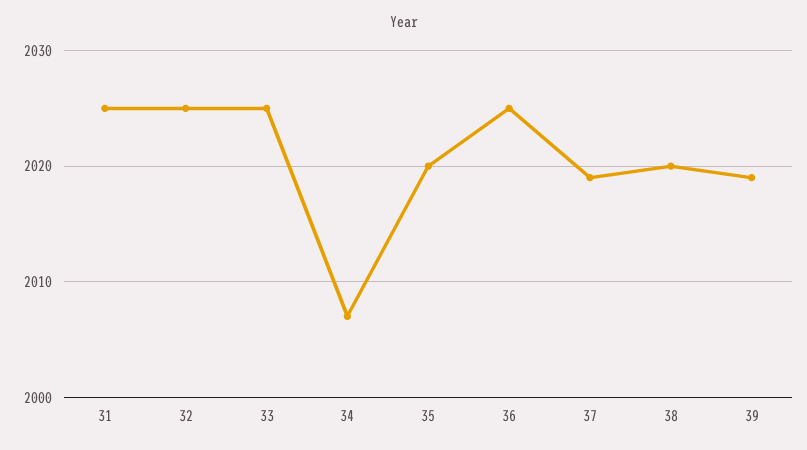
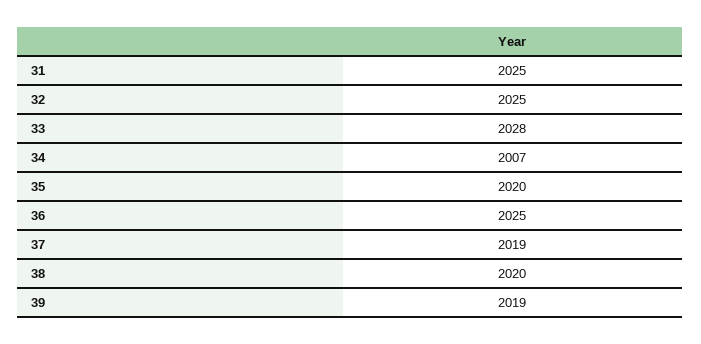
  {
    "31": 2025,
    "32": 2025,
-   "33": 2025,
+   "33": 2028,
    "34": 2007,
    "35": 2020,
    "36": 2025,
    "37": 2019,
    "38": 2020,
    "39": 2019
  }

